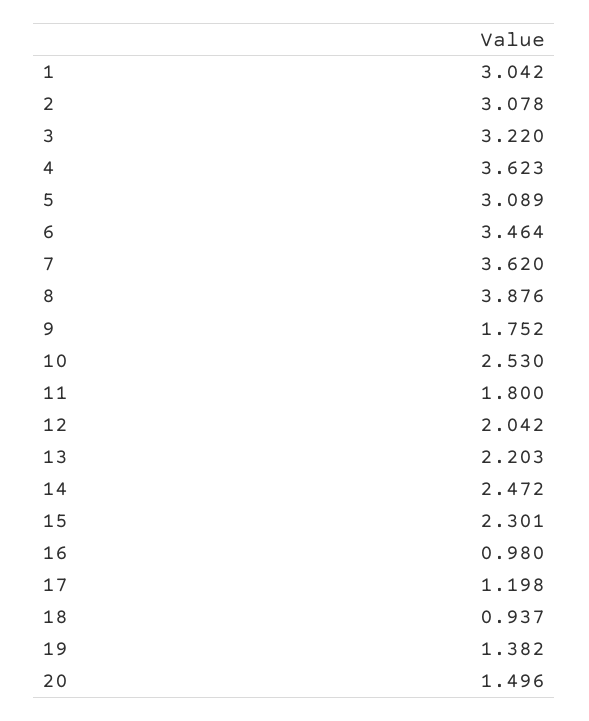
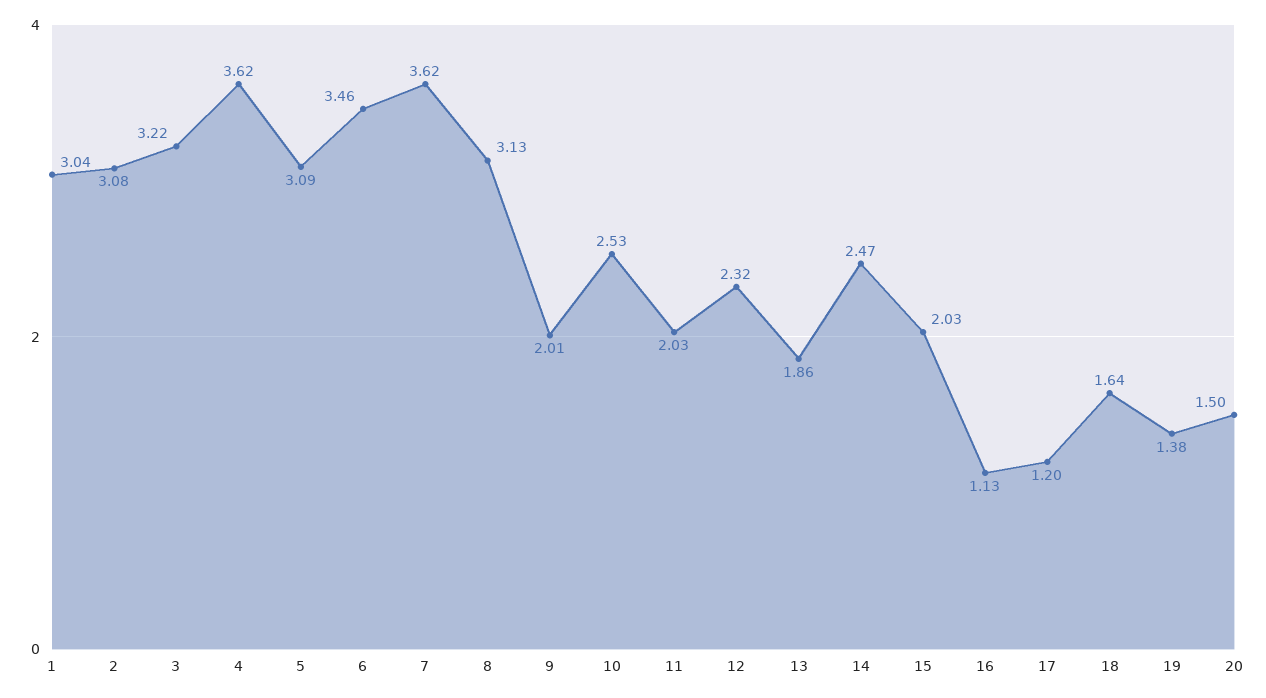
  {
    "1": 3.042,
    "2": 3.078,
    "3": 3.22,
    "4": 3.623,
    "5": 3.089,
    "6": 3.464,
    "7": 3.62,
-   "8": 3.876,
+   "8": 3.13,
-   "9": 1.752,
+   "9": 2.01,
    "10": 2.53,
-   "11": 1.8,
+   "11": 2.03,
-   "12": 2.042,
+   "12": 2.32,
-   "13": 2.203,
+   "13": 1.86,
    "14": 2.472,
-   "15": 2.301,
+   "15": 2.03,
-   "16": 0.98,
+   "16": 1.13,
    "17": 1.198,
-   "18": 0.937,
+   "18": 1.64,
    "19": 1.382,
    "20": 1.496
  }

